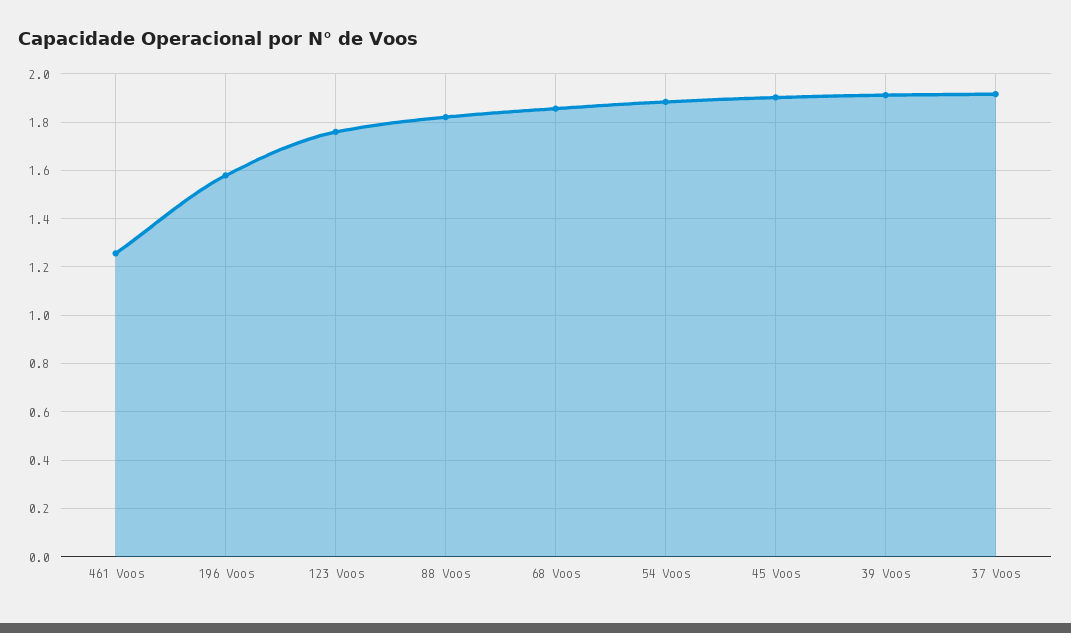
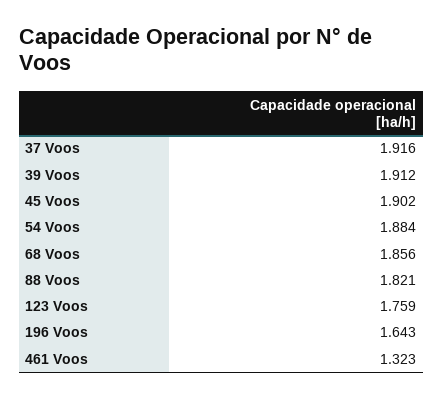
  {
-   "461 Voos": 1.25,
+   "461 Voos": 1.323,
-   "196 Voos": 1.575,
+   "196 Voos": 1.643,
    "123 Voos": 1.759,
    "88 Voos": 1.821,
    "68 Voos": 1.856,
    "54 Voos": 1.884,
    "45 Voos": 1.902,
    "39 Voos": 1.912,
    "37 Voos": 1.916
  }

